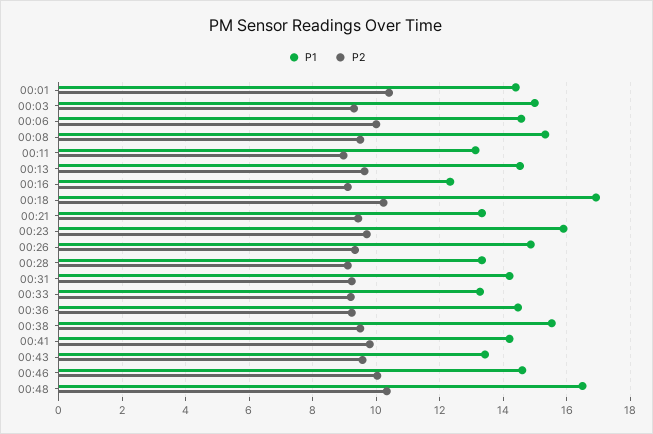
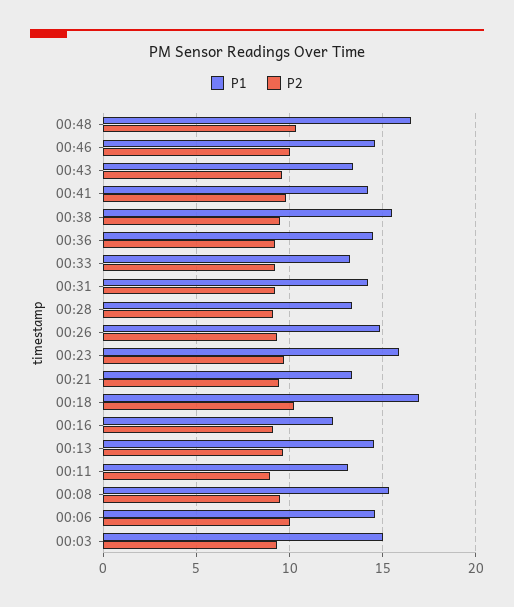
  {
    "P1": {
-     "00:01": 14.4,
      "00:03": 15,
      "00:06": 14.6,
      "00:08": 15.4,
      "00:11": 13.2,
      "00:13": 14.6,
      "00:16": 12.4,
      "00:18": 17,
      "00:21": 13.4,
      "00:23": 16,
      "00:26": 14.8,
      "00:28": 13.4,
      "00:31": 14.2,
      "00:33": 13.2,
      "00:36": 14.4,
      "00:38": 15.6,
      "00:41": 14.2,
      "00:43": 13.4,
      "00:46": 14.6,
      "00:48": 16.6
    },
    "P2": {
-     "00:01": 10.4,
      "00:03": 9.4,
      "00:06": 10,
      "00:08": 9.6,
      "00:11": 9,
      "00:13": 9.6,
      "00:16": 9.2,
      "00:18": 10.2,
      "00:21": 9.4,
      "00:23": 9.8,
      "00:26": 9.4,
      "00:28": 9.2,
      "00:31": 9.2,
      "00:33": 9.2,
      "00:36": 9.2,
      "00:38": 9.6,
      "00:41": 9.8,
      "00:43": 9.6,
      "00:46": 10,
      "00:48": 10.4
    }
  }

